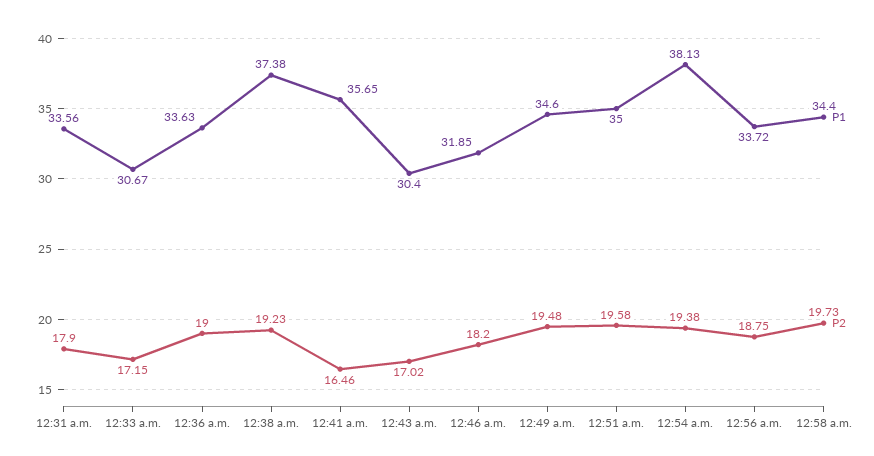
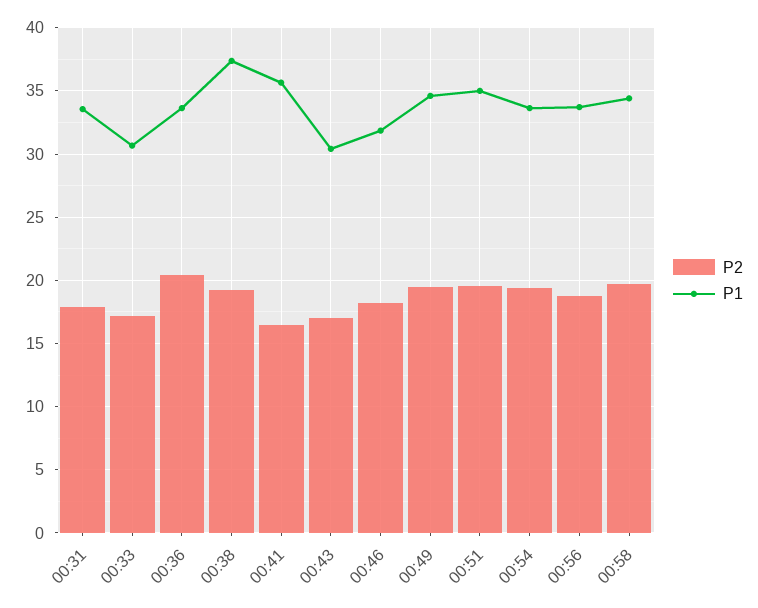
  {
    "P1": {
      "12:31 a.m.": 33.56,
      "12:33 a.m.": 30.67,
      "12:36 a.m.": 33.63,
      "12:38 a.m.": 37.38,
      "12:41 a.m.": 35.65,
      "12:43 a.m.": 30.4,
      "12:46 a.m.": 31.85,
      "12:49 a.m.": 34.6,
      "12:51 a.m.": 35,
-     "12:54 a.m.": 38.13,
+     "12:54 a.m.": 33.5,
      "12:56 a.m.": 33.72,
      "12:58 a.m.": 34.4
    },
    "P2": {
      "12:31 a.m.": 17.9,
      "12:33 a.m.": 17.15,
-     "12:36 a.m.": 19,
+     "12:36 a.m.": 20.5,
      "12:38 a.m.": 19.23,
      "12:41 a.m.": 16.46,
      "12:43 a.m.": 17.02,
      "12:46 a.m.": 18.2,
      "12:49 a.m.": 19.48,
      "12:51 a.m.": 19.58,
      "12:54 a.m.": 19.38,
      "12:56 a.m.": 18.75,
      "12:58 a.m.": 19.73
    }
  }

